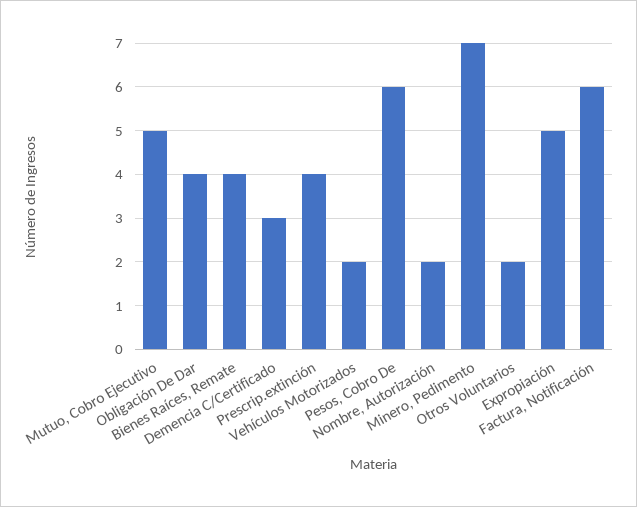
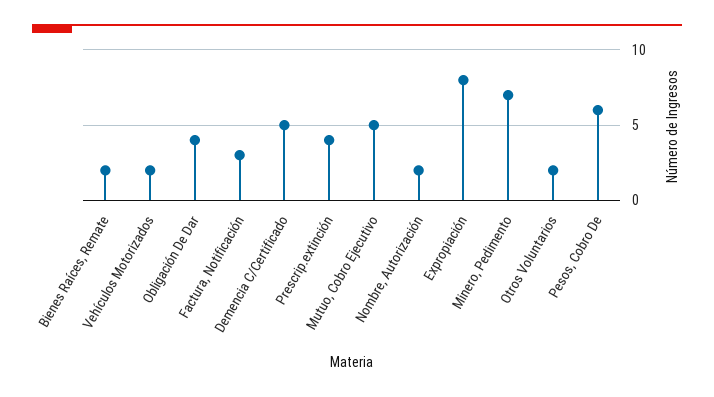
  {
    "Mutuo, Cobro Ejecutivo": 5,
    "Obligación De Dar": 4,
-   "Bienes Raíces, Remate": 4,
+   "Bienes Raíces, Remate": 2,
-   "Demencia C/Certificado": 3,
+   "Demencia C/Certificado": 5,
    "Prescrip.extinción": 4,
    "Vehículos Motorizados": 2,
    "Pesos, Cobro De": 6,
    "Nombre, Autorización": 2,
    "Minero, Pedimento": 7,
    "Otros Voluntarios": 2,
-   "Expropiación": 5,
+   "Expropiación": 8,
-   "Factura, Notificación": 6
+   "Factura, Notificación": 3
  }

